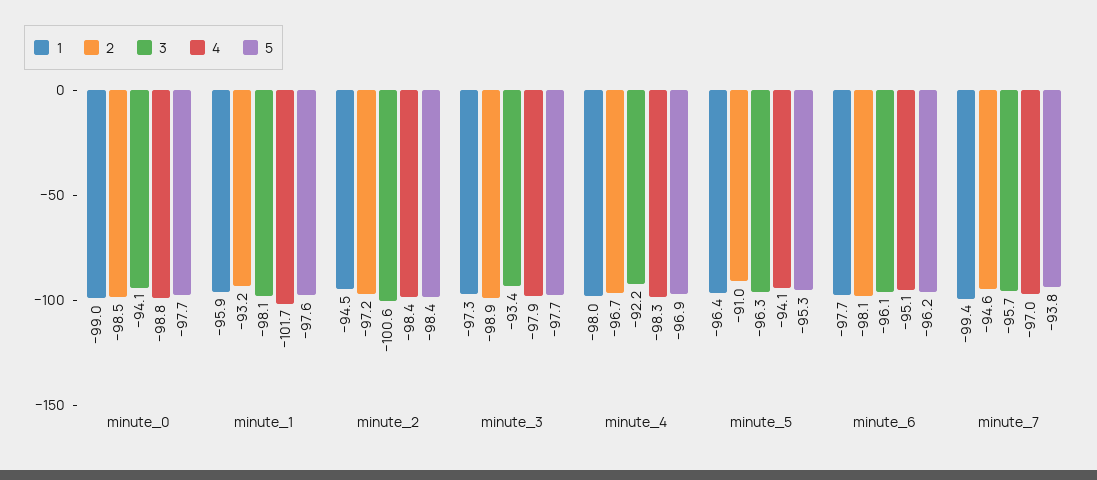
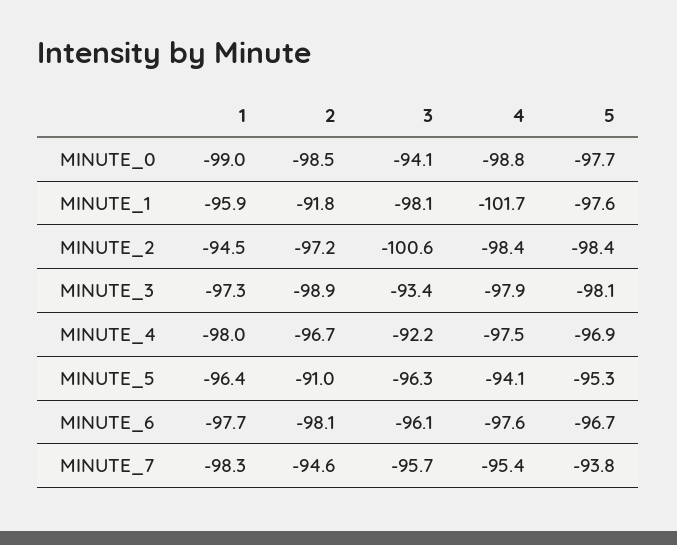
  {
    "1": {
      "minute_0": -99,
      "minute_1": -95.9,
      "minute_2": -94.5,
      "minute_3": -97.3,
      "minute_4": -98,
      "minute_5": -96.4,
      "minute_6": -97.7,
-     "minute_7": -99.4
+     "minute_7": -98.3
    },
    "2": {
      "minute_0": -98.5,
-     "minute_1": -93.2,
+     "minute_1": -91.8,
      "minute_2": -97.2,
      "minute_3": -98.9,
      "minute_4": -96.7,
      "minute_5": -91,
      "minute_6": -98.1,
      "minute_7": -94.6
    },
    "3": {
      "minute_0": -94.1,
      "minute_1": -98.1,
      "minute_2": -100.6,
      "minute_3": -93.4,
      "minute_4": -92.2,
      "minute_5": -96.3,
      "minute_6": -96.1,
      "minute_7": -95.7
    },
    "4": {
      "minute_0": -98.8,
      "minute_1": -101.7,
      "minute_2": -98.4,
      "minute_3": -97.9,
-     "minute_4": -98.3,
+     "minute_4": -97.5,
      "minute_5": -94.1,
-     "minute_6": -95.1,
+     "minute_6": -97.6,
-     "minute_7": -97
+     "minute_7": -95.4
    },
    "5": {
      "minute_0": -97.7,
      "minute_1": -97.6,
      "minute_2": -98.4,
-     "minute_3": -97.7,
+     "minute_3": -98.1,
      "minute_4": -96.9,
      "minute_5": -95.3,
-     "minute_6": -96.2,
+     "minute_6": -96.7,
      "minute_7": -93.8
    }
  }

